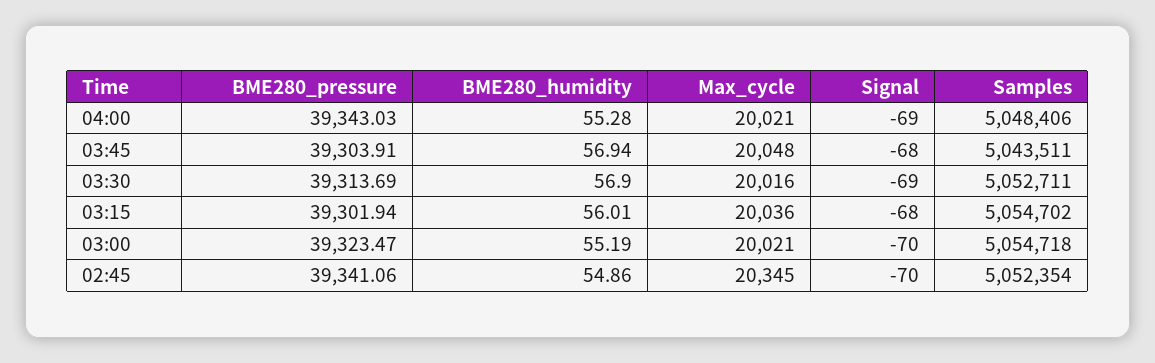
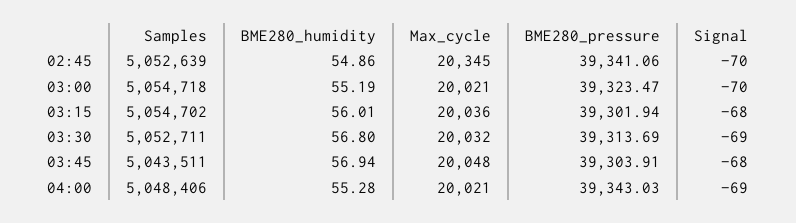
  {
    "BME280_pressure": {
      "04:00": 39343.03,
      "03:45": 39303.91,
      "03:30": 39313.69,
      "03:15": 39301.94,
      "03:00": 39323.47,
      "02:45": 39341.06
    },
    "BME280_humidity": {
      "04:00": 55.28,
      "03:45": 56.94,
-     "03:30": 56.9,
+     "03:30": 56.8,
      "03:15": 56.01,
      "03:00": 55.19,
      "02:45": 54.86
    },
    "Max_cycle": {
      "04:00": 20021,
      "03:45": 20048,
-     "03:30": 20016,
+     "03:30": 20032,
      "03:15": 20036,
      "03:00": 20021,
      "02:45": 20345
    },
    "Signal": {
      "04:00": -69,
      "03:45": -68,
      "03:30": -69,
      "03:15": -68,
      "03:00": -70,
      "02:45": -70
    },
    "Samples": {
      "04:00": 5048406,
      "03:45": 5043511,
      "03:30": 5052711,
      "03:15": 5054702,
      "03:00": 5054718,
-     "02:45": 5052354
+     "02:45": 5052639
    }
  }

